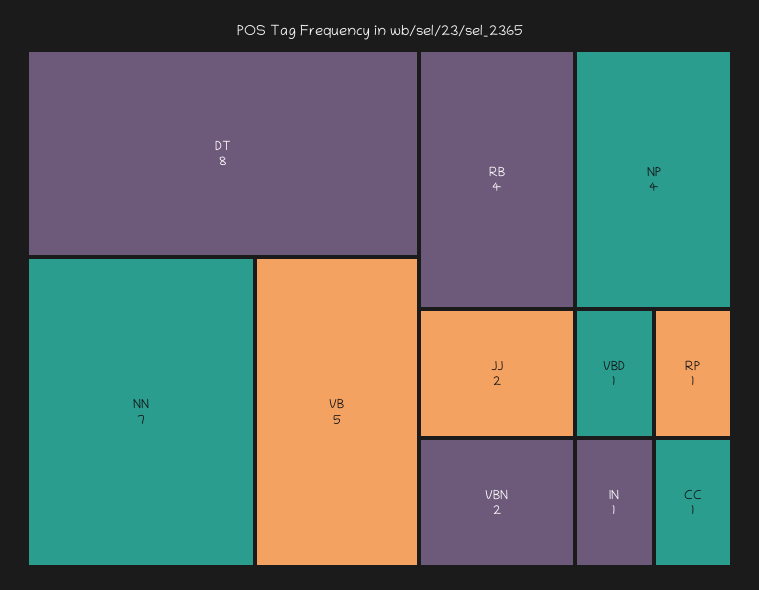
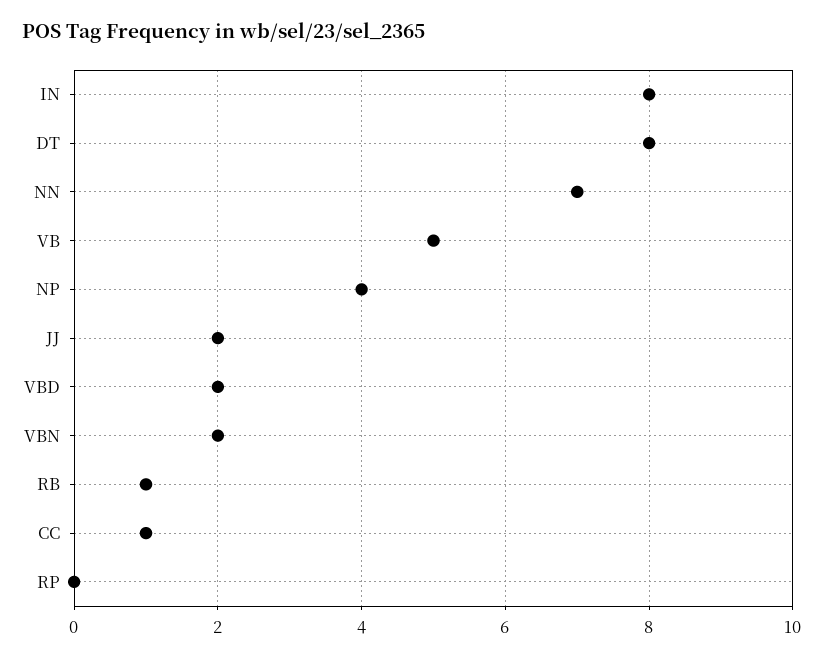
  {
    "DT": 8,
    "NN": 7,
    "VB": 5,
-   "RB": 4,
+   "RB": 1,
    "NP": 4,
    "JJ": 2,
    "VBN": 2,
-   "VBD": 1,
+   "VBD": 2,
-   "RP": 1,
+   "RP": 0,
-   "IN": 1,
+   "IN": 8,
    "CC": 1
  }

